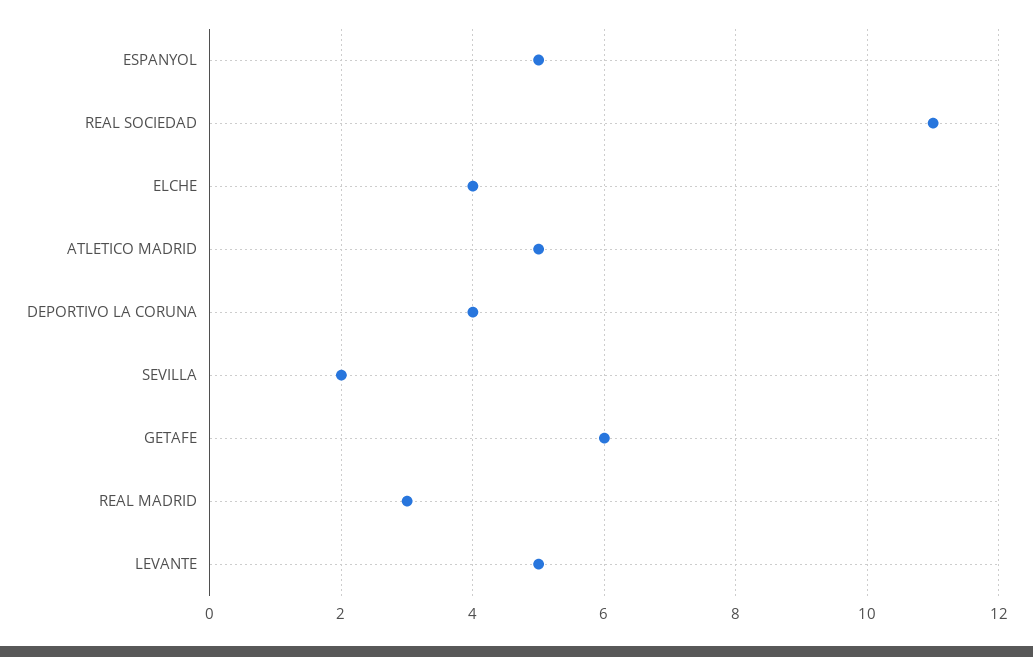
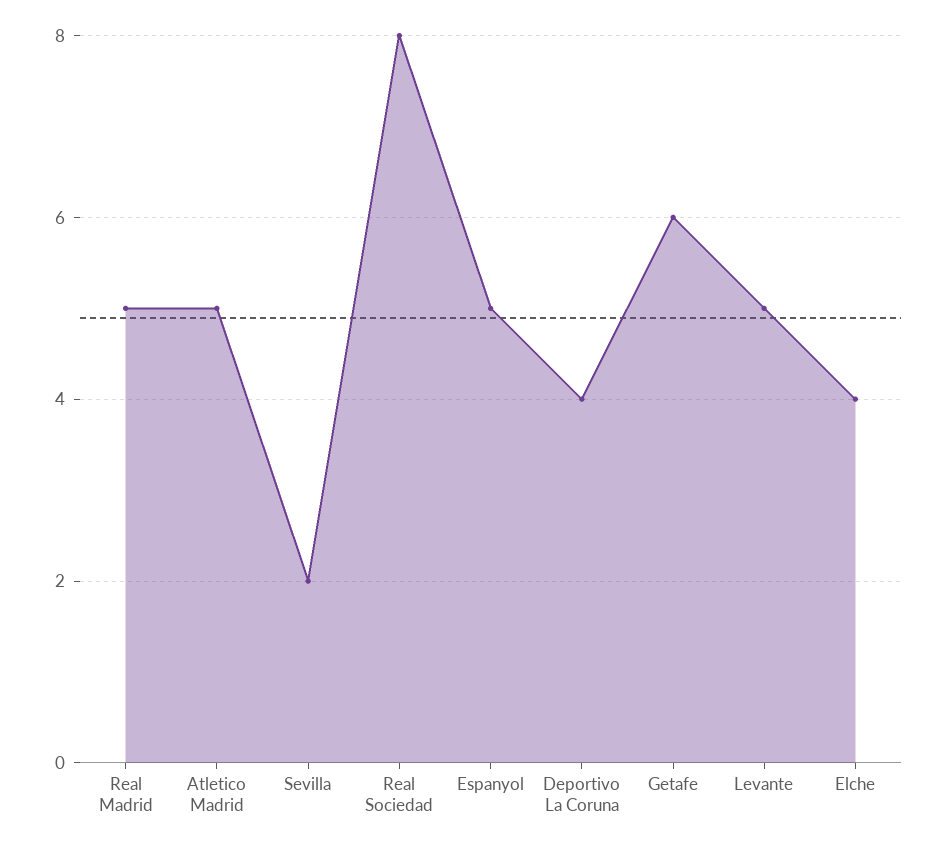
  {
    "ESPANYOL": 5,
-   "REAL SOCIEDAD": 11,
+   "REAL SOCIEDAD": 8,
    "ELCHE": 4,
    "ATLETICO MADRID": 5,
    "DEPORTIVO LA CORUNA": 4,
    "SEVILLA": 2,
    "GETAFE": 6,
-   "REAL MADRID": 3,
+   "REAL MADRID": 5,
    "LEVANTE": 5
  }

